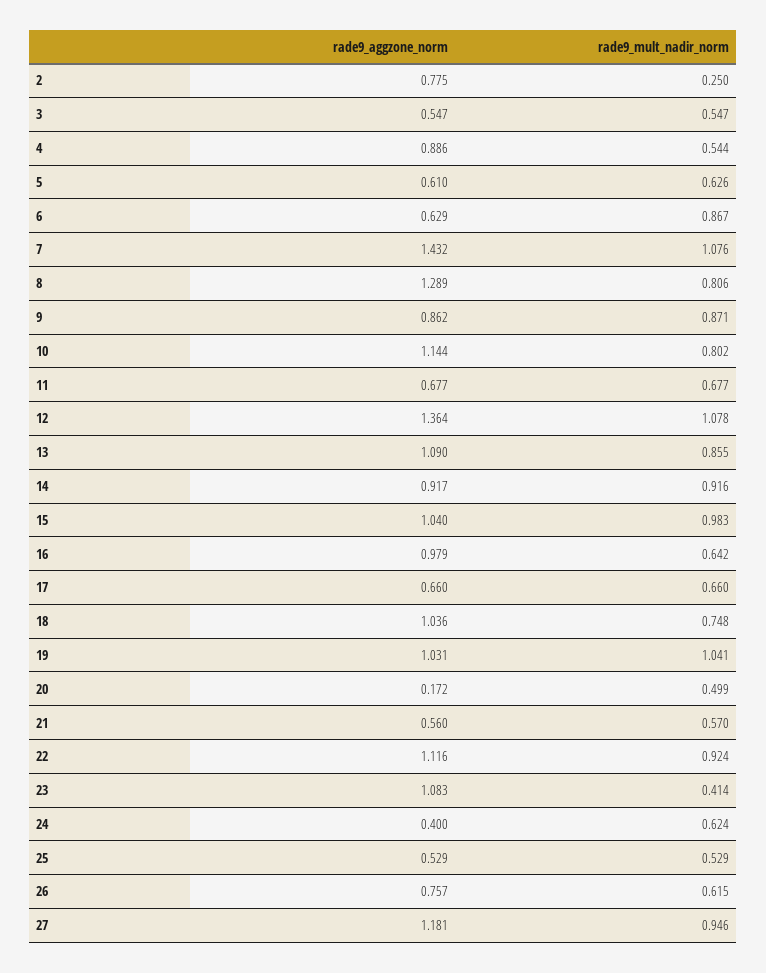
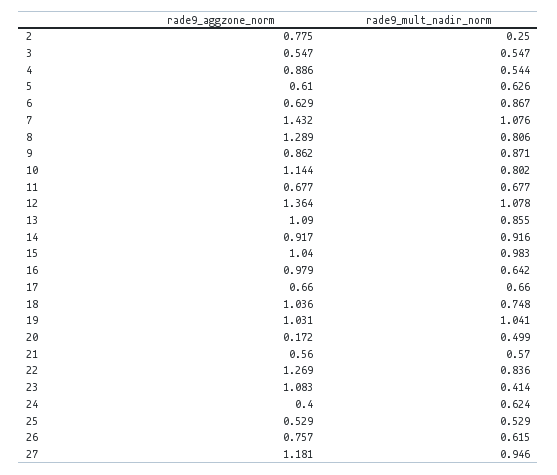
  {
    "rade9_aggzone_norm": {
      "2": 0.775,
      "3": 0.547,
      "4": 0.886,
      "5": 0.61,
      "6": 0.629,
      "7": 1.432,
      "8": 1.289,
      "9": 0.862,
      "10": 1.144,
      "11": 0.677,
      "12": 1.364,
      "13": 1.09,
      "14": 0.917,
      "15": 1.04,
      "16": 0.979,
      "17": 0.66,
      "18": 1.036,
      "19": 1.031,
      "20": 0.172,
      "21": 0.56,
-     "22": 1.116,
+     "22": 1.269,
      "23": 1.083,
      "24": 0.4,
      "25": 0.529,
      "26": 0.757,
      "27": 1.181
    },
    "rade9_mult_nadir_norm": {
      "2": 0.25,
      "3": 0.547,
      "4": 0.544,
      "5": 0.626,
      "6": 0.867,
      "7": 1.076,
      "8": 0.806,
      "9": 0.871,
      "10": 0.802,
      "11": 0.677,
      "12": 1.078,
      "13": 0.855,
      "14": 0.916,
      "15": 0.983,
      "16": 0.642,
      "17": 0.66,
      "18": 0.748,
      "19": 1.041,
      "20": 0.499,
      "21": 0.57,
-     "22": 0.924,
+     "22": 0.836,
      "23": 0.414,
      "24": 0.624,
      "25": 0.529,
      "26": 0.615,
      "27": 0.946
    }
  }

